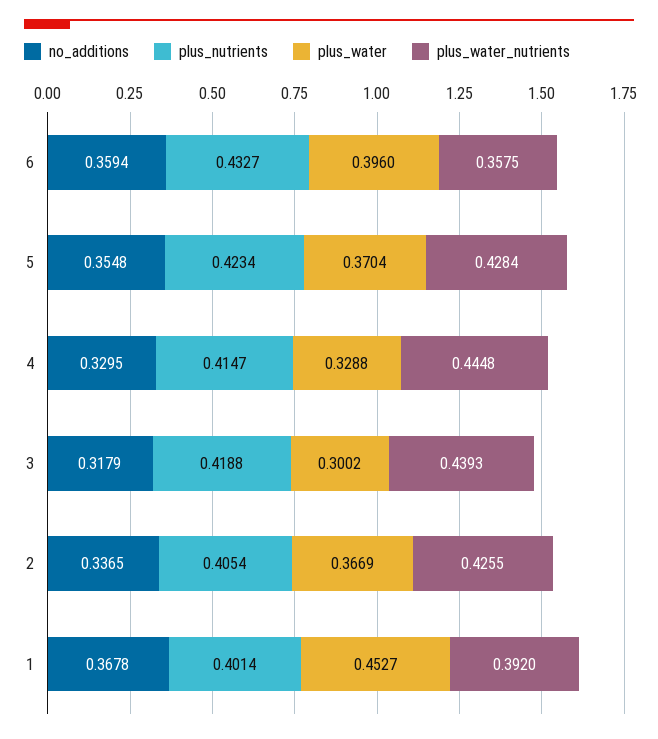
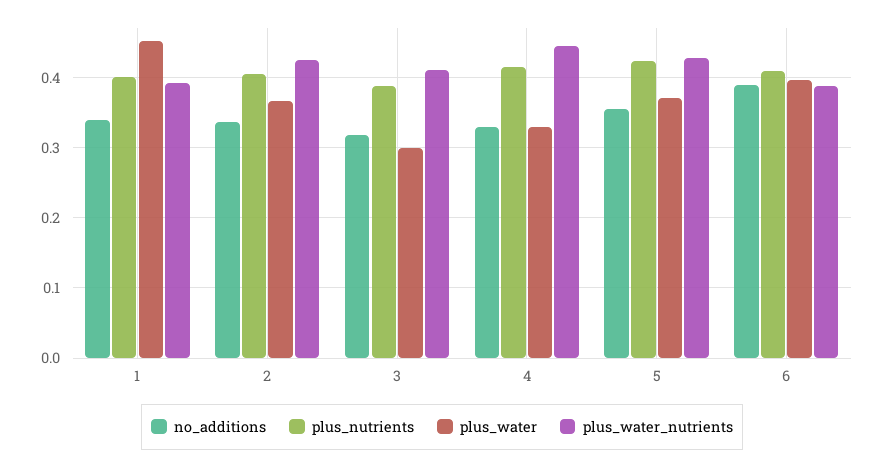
  {
    "no_additions": {
-     "6": 0.3594,
+     "6": 0.39,
      "5": 0.3548,
      "4": 0.3295,
      "3": 0.3179,
      "2": 0.3365,
-     "1": 0.3678
+     "1": 0.34
    },
    "plus_nutrients": {
-     "6": 0.4327,
+     "6": 0.41,
      "5": 0.4234,
      "4": 0.4147,
-     "3": 0.4188,
+     "3": 0.39,
      "2": 0.4054,
      "1": 0.4014
    },
    "plus_water": {
      "6": 0.396,
      "5": 0.3704,
      "4": 0.3288,
      "3": 0.3002,
      "2": 0.3669,
      "1": 0.4527
    },
    "plus_water_nutrients": {
-     "6": 0.3575,
+     "6": 0.39,
      "5": 0.4284,
      "4": 0.4448,
-     "3": 0.4393,
+     "3": 0.41,
      "2": 0.4255,
      "1": 0.392
    }
  }

